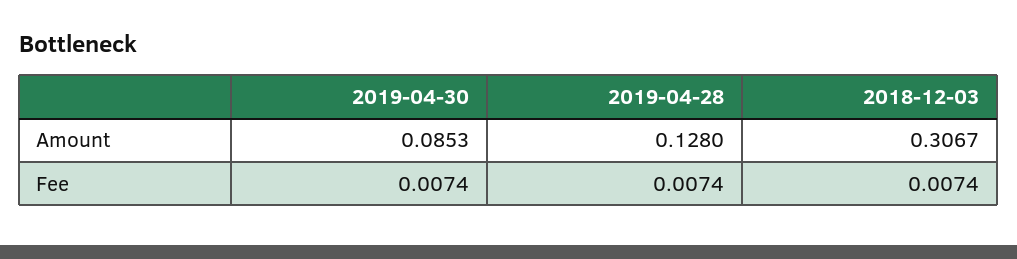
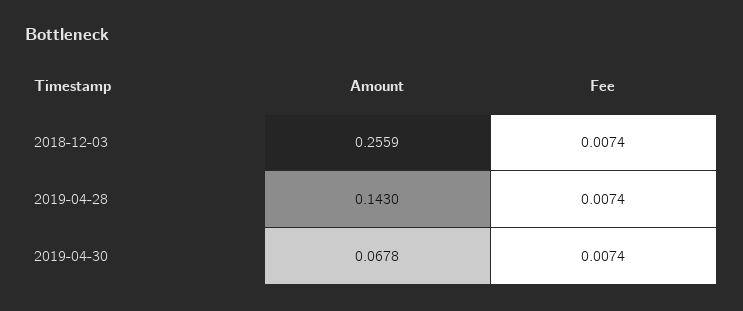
  {
    "2019-04-30": {
-     "Amount": 0.0853,
+     "Amount": 0.0678,
      "Fee": 0.0074
    },
    "2019-04-28": {
-     "Amount": 0.128,
+     "Amount": 0.143,
      "Fee": 0.0074
    },
    "2018-12-03": {
-     "Amount": 0.3067,
+     "Amount": 0.2559,
      "Fee": 0.0074
    }
  }

